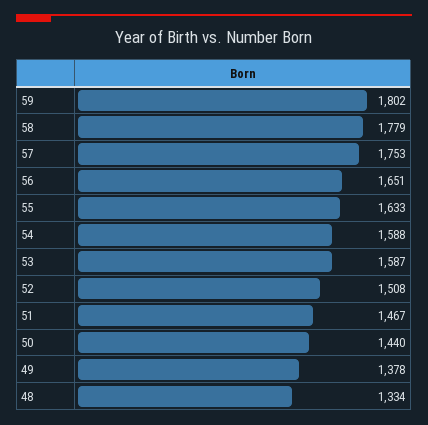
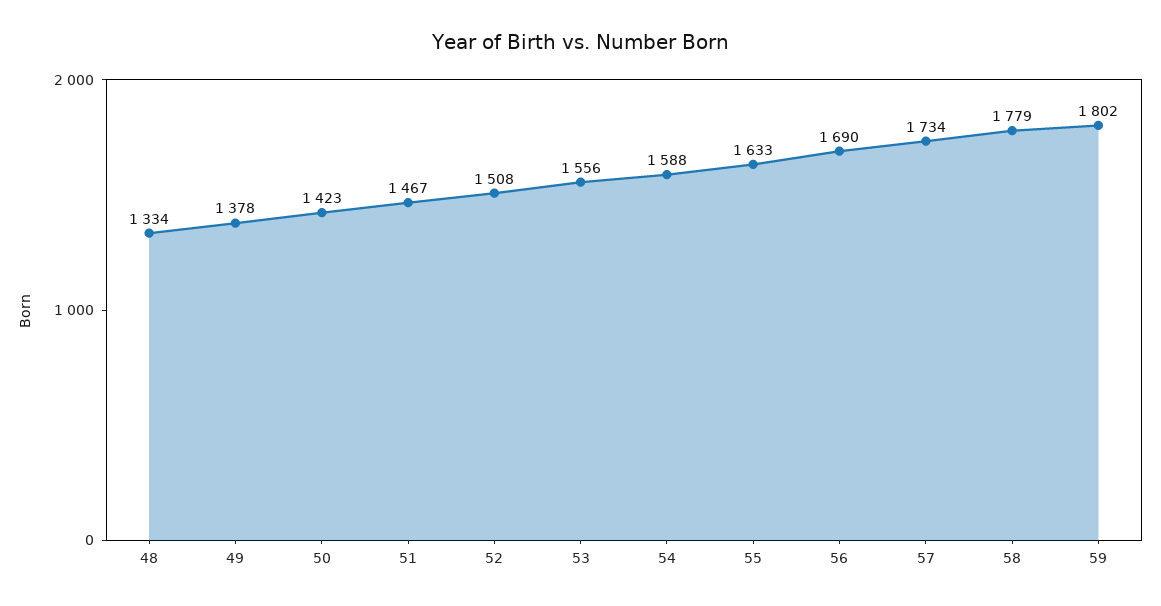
  {
    "59": 1802,
    "58": 1779,
-   "57": 1753,
+   "57": 1734,
-   "56": 1651,
+   "56": 1690,
    "55": 1633,
    "54": 1588,
-   "53": 1587,
+   "53": 1556,
    "52": 1508,
    "51": 1467,
-   "50": 1440,
+   "50": 1423,
    "49": 1378,
    "48": 1334
  }

